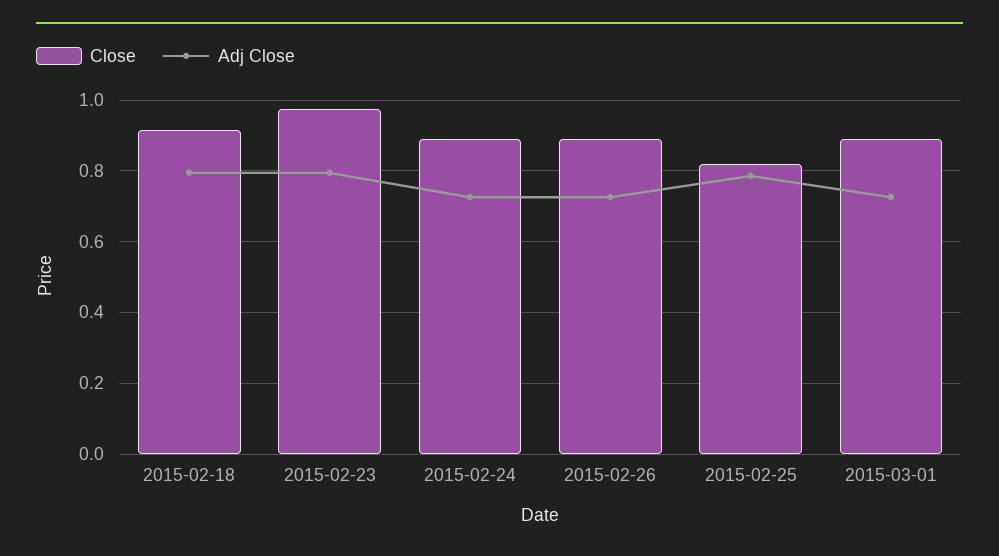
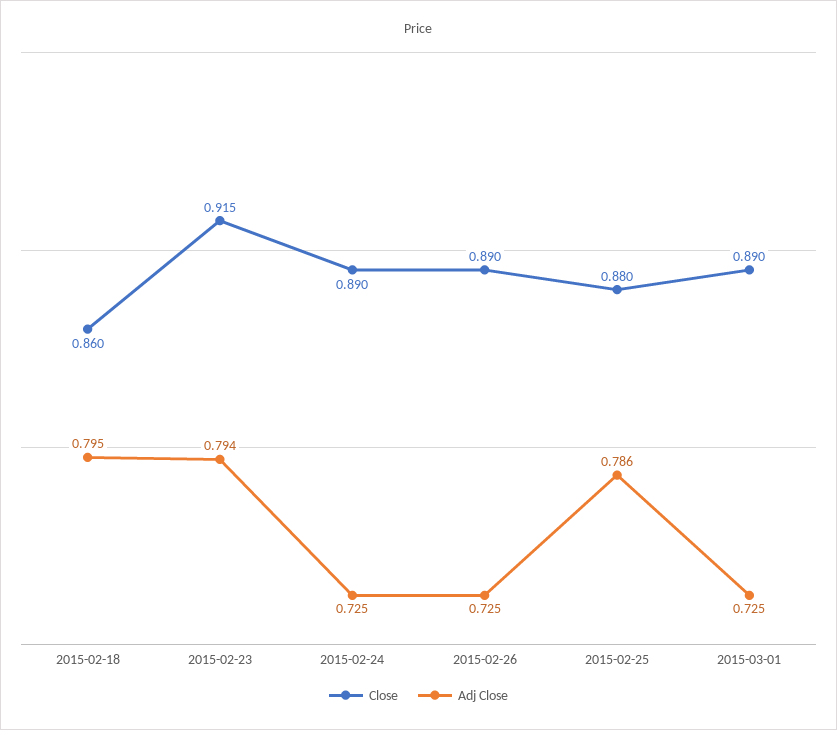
  {
    "Close": {
-     "2015-02-18": 0.92,
+     "2015-02-18": 0.86,
-     "2015-02-23": 0.98,
+     "2015-02-23": 0.915,
      "2015-02-24": 0.89,
      "2015-02-26": 0.89,
-     "2015-02-25": 0.82,
+     "2015-02-25": 0.88,
      "2015-03-01": 0.89
    },
    "Adj Close": {
      "2015-02-18": 0.795,
      "2015-02-23": 0.794,
      "2015-02-24": 0.725,
      "2015-02-26": 0.725,
      "2015-02-25": 0.786,
      "2015-03-01": 0.725
    }
  }

